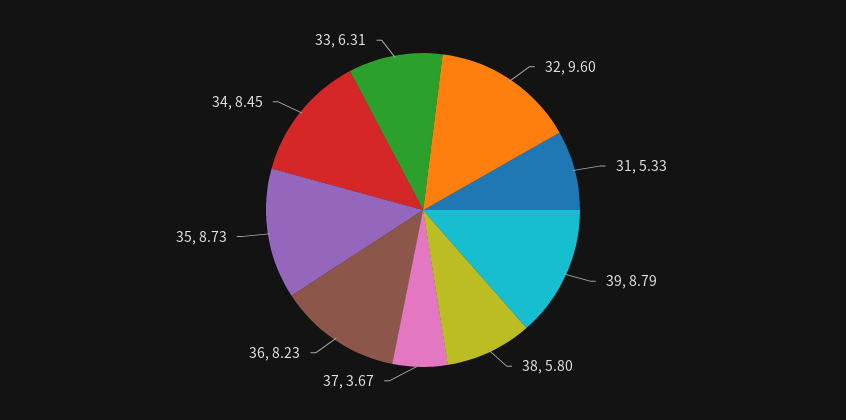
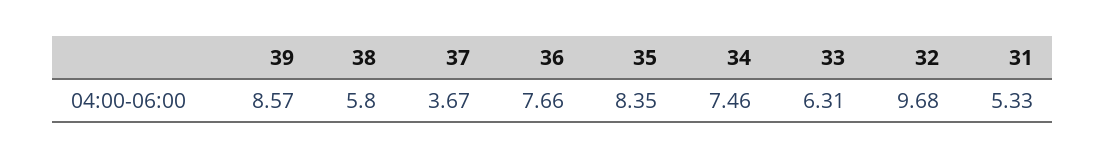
  {
-   "32": 9.6,
+   "32": 9.68,
    "31": 5.33,
-   "39": 8.79,
+   "39": 8.57,
    "38": 5.8,
    "37": 3.67,
-   "36": 8.23,
+   "36": 7.66,
-   "35": 8.73,
+   "35": 8.35,
-   "34": 8.45,
+   "34": 7.46,
    "33": 6.31
  }

